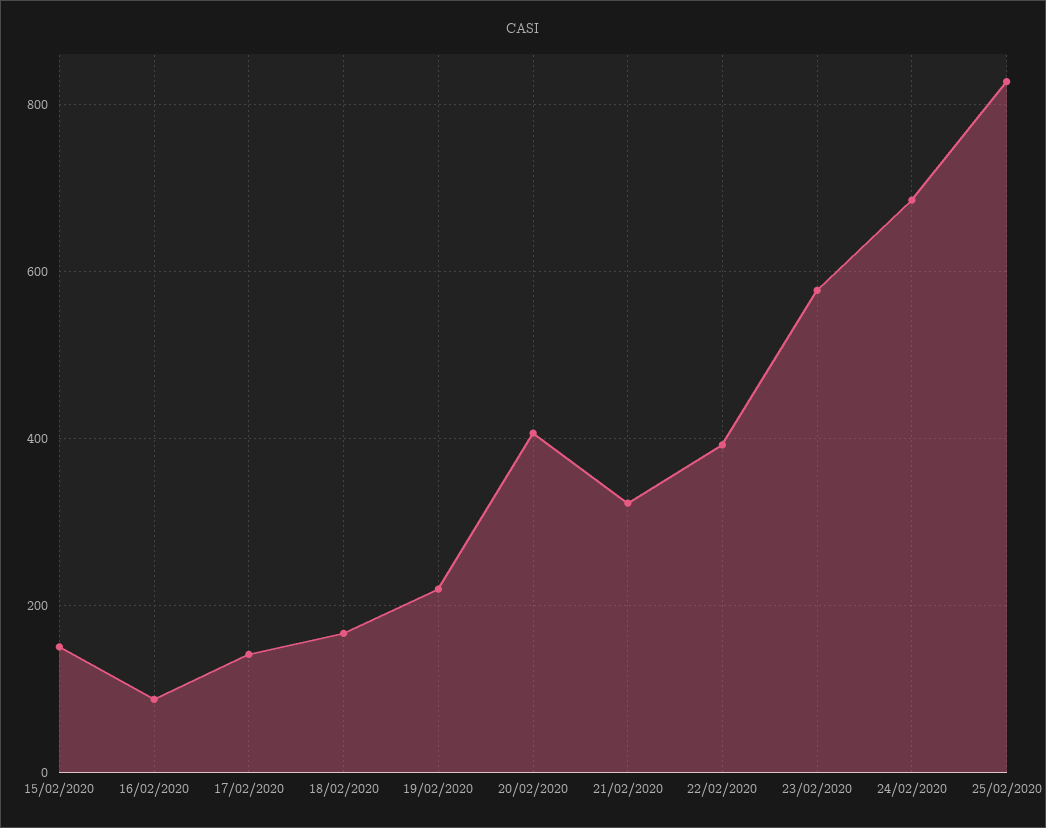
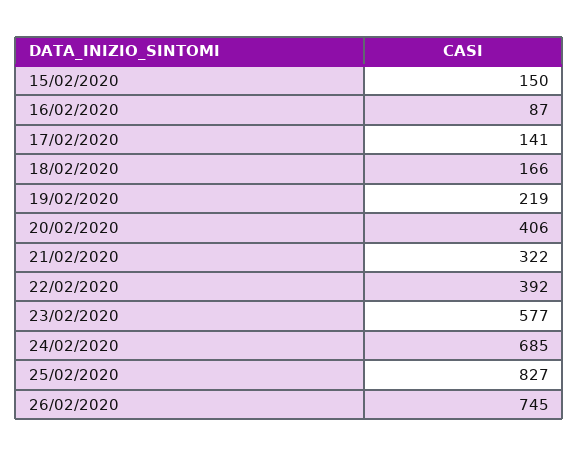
  {
    "15/02/2020": 150,
    "16/02/2020": 87,
    "17/02/2020": 141,
    "18/02/2020": 166,
    "19/02/2020": 219,
    "20/02/2020": 406,
    "21/02/2020": 322,
    "22/02/2020": 392,
    "23/02/2020": 577,
    "24/02/2020": 685,
-   "25/02/2020": 827
+   "25/02/2020": 827,
+   "26/02/2020": 745
  }

